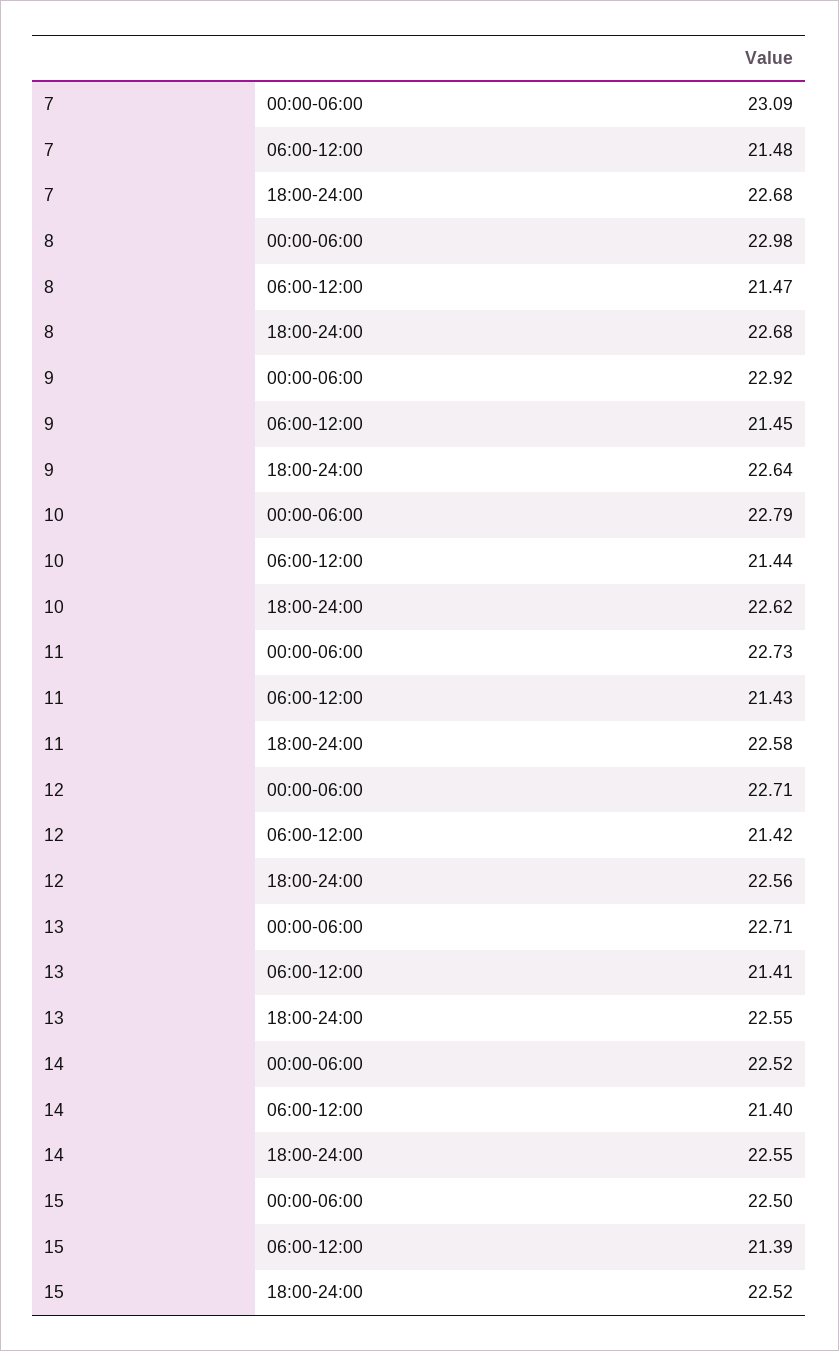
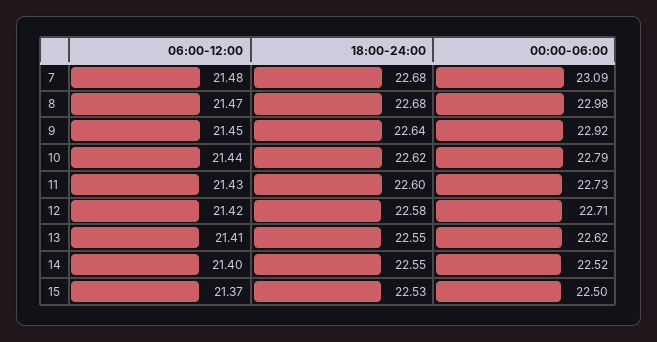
  {
    "7": {
      "00:00-06:00": 23.09,
      "06:00-12:00": 21.48,
      "18:00-24:00": 22.68
    },
    "8": {
      "00:00-06:00": 22.98,
      "06:00-12:00": 21.47,
      "18:00-24:00": 22.68
    },
    "9": {
      "00:00-06:00": 22.92,
      "06:00-12:00": 21.45,
      "18:00-24:00": 22.64
    },
    "10": {
      "00:00-06:00": 22.79,
      "06:00-12:00": 21.44,
      "18:00-24:00": 22.62
    },
    "11": {
      "00:00-06:00": 22.73,
      "06:00-12:00": 21.43,
-     "18:00-24:00": 22.58
+     "18:00-24:00": 22.6
    },
    "12": {
      "00:00-06:00": 22.71,
      "06:00-12:00": 21.42,
-     "18:00-24:00": 22.56
+     "18:00-24:00": 22.58
    },
    "13": {
-     "00:00-06:00": 22.71,
+     "00:00-06:00": 22.62,
      "06:00-12:00": 21.41,
      "18:00-24:00": 22.55
    },
    "14": {
      "00:00-06:00": 22.52,
      "06:00-12:00": 21.4,
      "18:00-24:00": 22.55
    },
    "15": {
      "00:00-06:00": 22.5,
-     "06:00-12:00": 21.39,
+     "06:00-12:00": 21.37,
-     "18:00-24:00": 22.52
+     "18:00-24:00": 22.53
    }
  }

